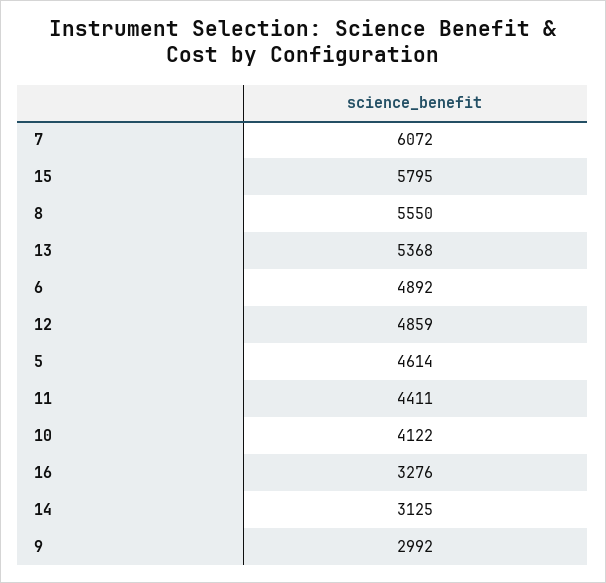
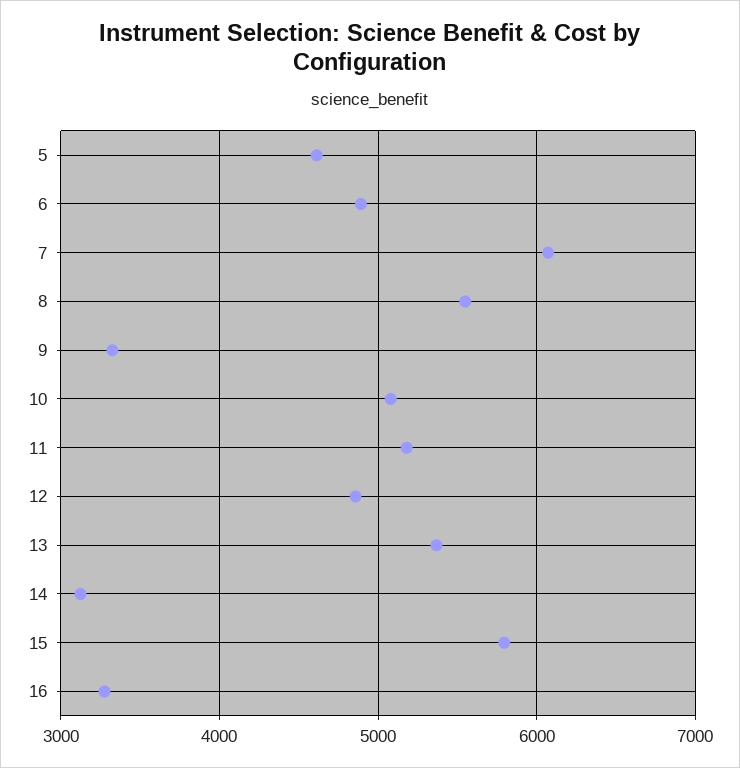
  {
    "7": 6072,
    "15": 5795,
    "8": 5550,
    "13": 5368,
    "6": 4892,
    "12": 4859,
    "5": 4614,
-   "11": 4411,
+   "11": 5200,
-   "10": 4122,
+   "10": 5100,
    "16": 3276,
    "14": 3125,
-   "9": 2992
+   "9": 3300
  }

